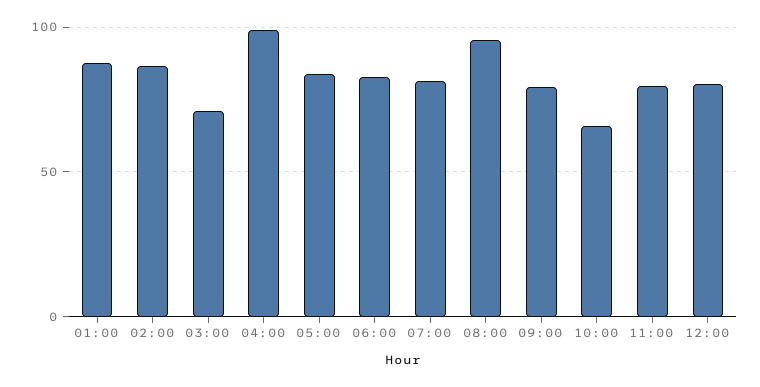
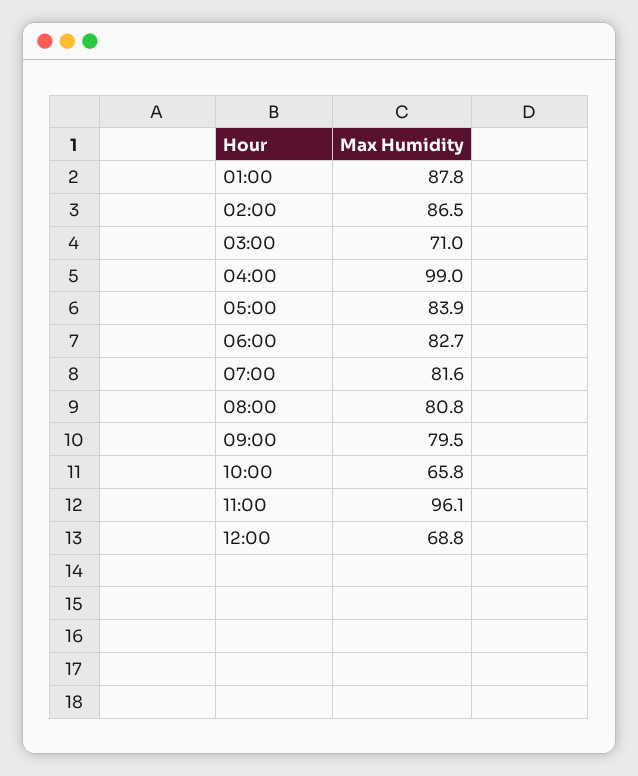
  {
    "01:00": 87.8,
    "02:00": 86.5,
    "03:00": 71,
    "04:00": 99,
    "05:00": 83.9,
    "06:00": 82.7,
    "07:00": 81.6,
-   "08:00": 95,
+   "08:00": 80.8,
    "09:00": 79.5,
    "10:00": 65.8,
-   "11:00": 80,
+   "11:00": 96.1,
-   "12:00": 80
+   "12:00": 68.8
  }

